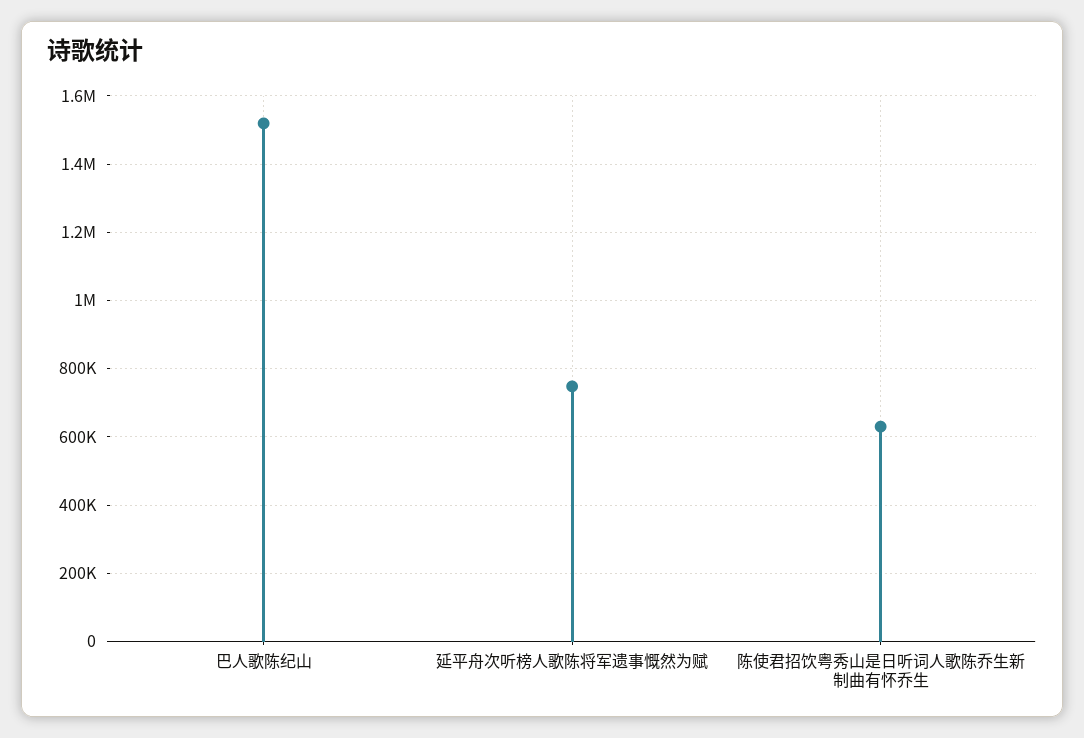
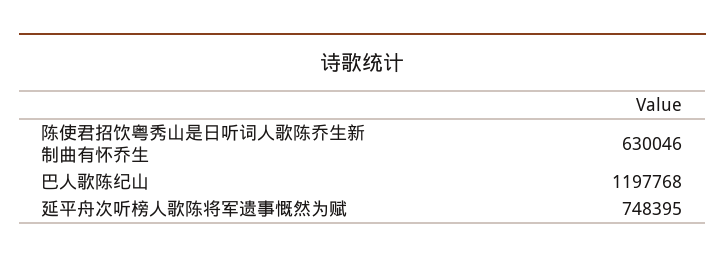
  {
-   "巴人歌陈纪山": 1520000,
+   "巴人歌陈纪山": 1197768,
    "延平舟次听榜人歌陈将军遗事慨然为赋": 748395,
    "陈使君招饮粤秀山是日听词人歌陈乔生新制曲有怀乔生": 630046
  }

